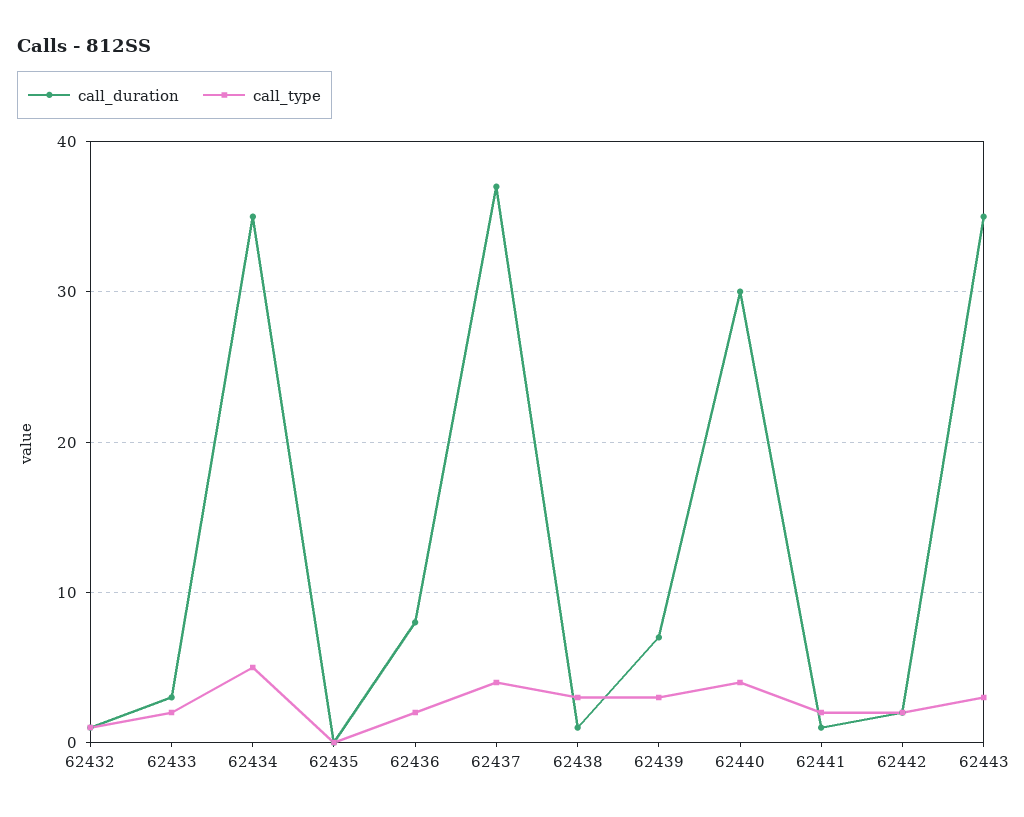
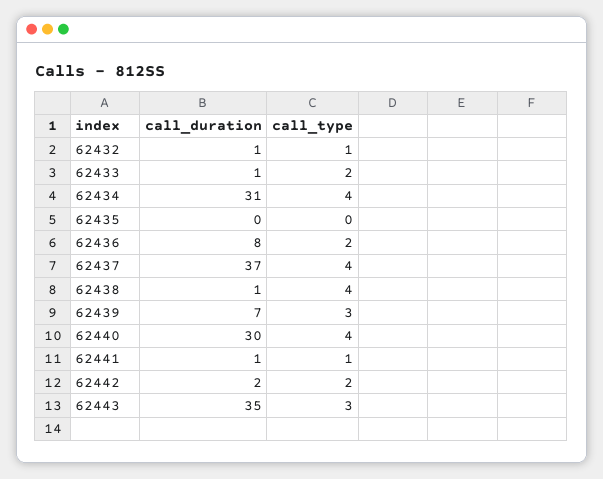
  {
    "call_duration": {
      "62432": 1,
-     "62433": 3,
+     "62433": 1,
-     "62434": 35,
+     "62434": 31,
      "62435": 0,
      "62436": 8,
      "62437": 37,
      "62438": 1,
      "62439": 7,
      "62440": 30,
      "62441": 1,
      "62442": 2,
      "62443": 35
    },
    "call_type": {
      "62432": 1,
      "62433": 2,
-     "62434": 5,
+     "62434": 4,
      "62435": 0,
      "62436": 2,
      "62437": 4,
-     "62438": 3,
+     "62438": 4,
      "62439": 3,
      "62440": 4,
-     "62441": 2,
+     "62441": 1,
      "62442": 2,
      "62443": 3
    }
  }

